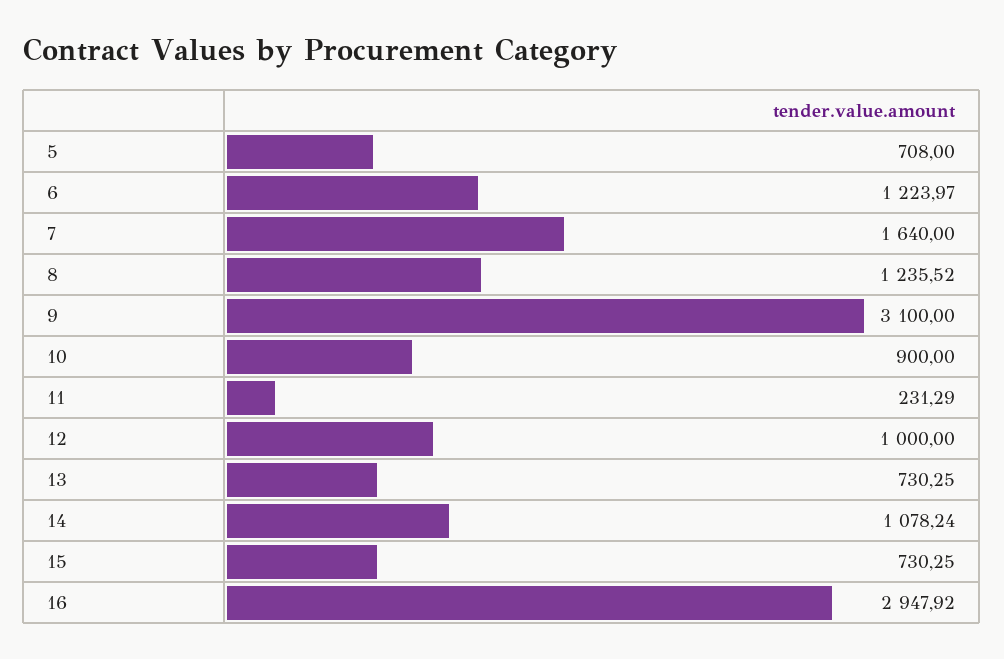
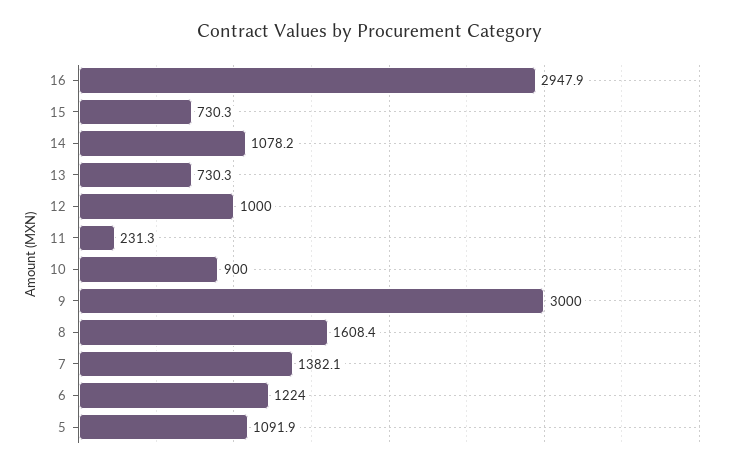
  {
-   "5": 708,
+   "5": 1091.9,
    "6": 1223.97,
-   "7": 1640,
+   "7": 1382.1,
-   "8": 1235.52,
+   "8": 1608.4,
-   "9": 3100,
+   "9": 3000,
    "10": 900,
    "11": 231.29,
    "12": 1000,
    "13": 730.25,
    "14": 1078.24,
    "15": 730.25,
    "16": 2947.92
  }

